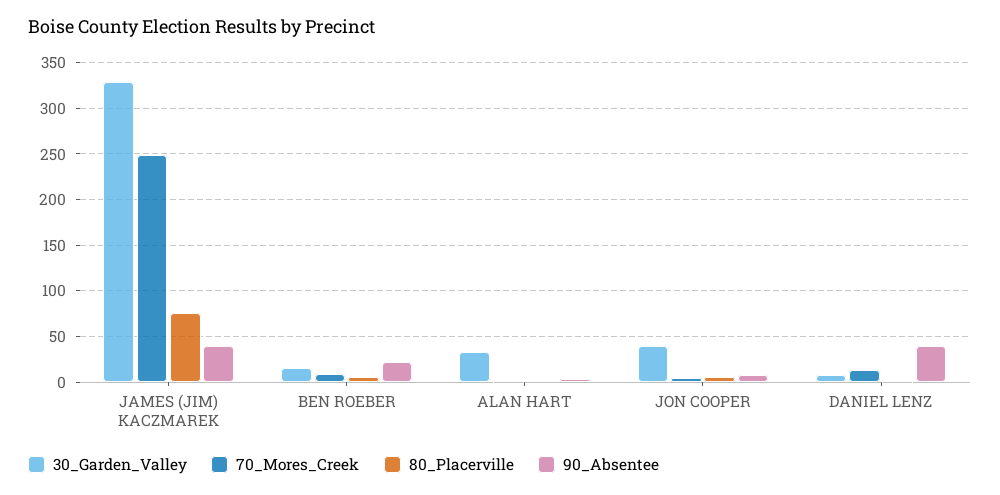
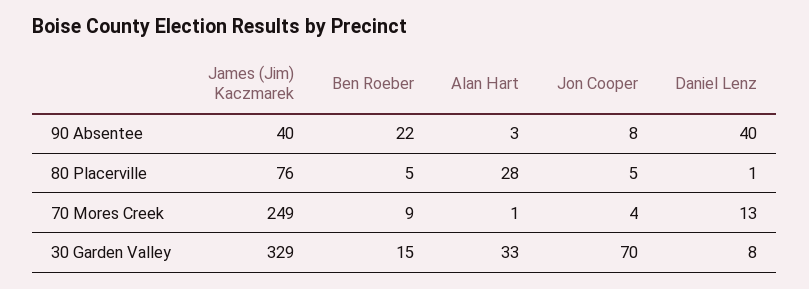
  {
    "30_Garden_Valley": {
      "JAMES (JIM) KACZMAREK": 329,
      "BEN ROEBER": 15,
      "ALAN HART": 33,
-     "JON COOPER": 40,
+     "JON COOPER": 70,
      "DANIEL LENZ": 8
    },
    "70_Mores_Creek": {
      "JAMES (JIM) KACZMAREK": 249,
      "BEN ROEBER": 9,
      "ALAN HART": 1,
      "JON COOPER": 4,
      "DANIEL LENZ": 13
    },
    "80_Placerville": {
      "JAMES (JIM) KACZMAREK": 76,
      "BEN ROEBER": 5,
-     "ALAN HART": 0,
+     "ALAN HART": 28,
      "JON COOPER": 5,
      "DANIEL LENZ": 1
    },
    "90_Absentee": {
      "JAMES (JIM) KACZMAREK": 40,
      "BEN ROEBER": 22,
      "ALAN HART": 3,
      "JON COOPER": 8,
      "DANIEL LENZ": 40
    }
  }

